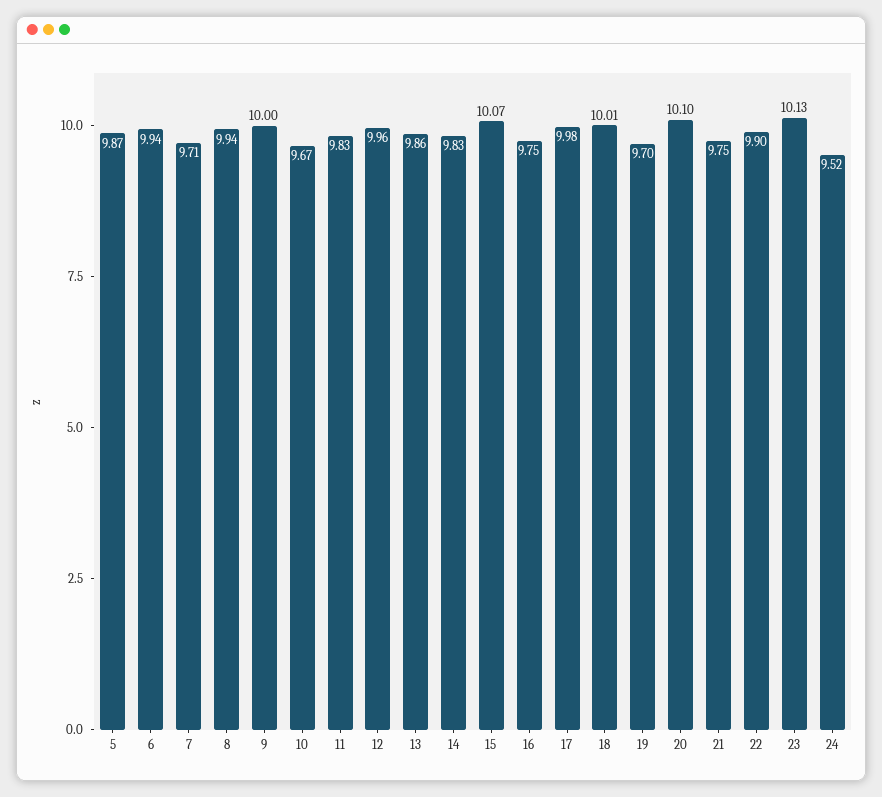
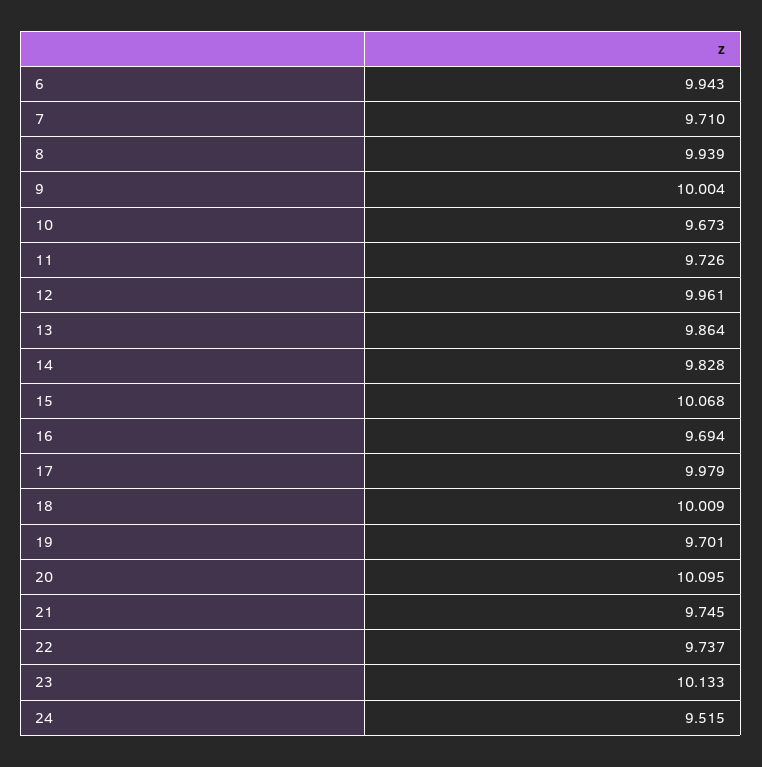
  {
-   "5": 9.87,
    "6": 9.943,
    "7": 9.71,
    "8": 9.939,
    "9": 10.004,
    "10": 9.673,
-   "11": 9.83,
+   "11": 9.726,
    "12": 9.961,
    "13": 9.864,
    "14": 9.828,
    "15": 10.068,
-   "16": 9.75,
+   "16": 9.694,
    "17": 9.979,
    "18": 10.009,
    "19": 9.701,
    "20": 10.095,
    "21": 9.745,
-   "22": 9.9,
+   "22": 9.737,
    "23": 10.133,
    "24": 9.515
  }

